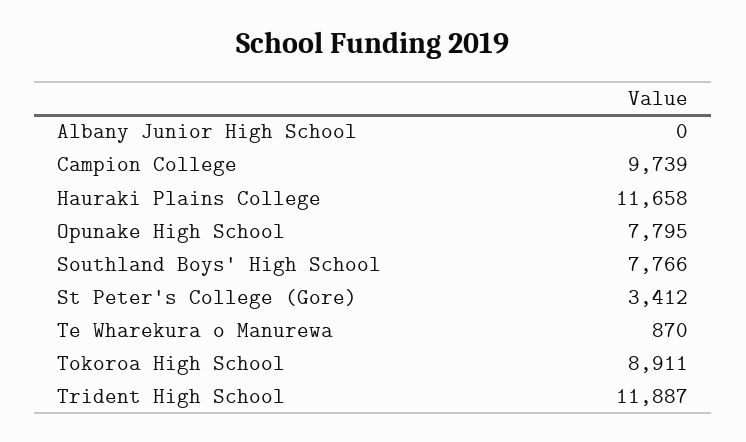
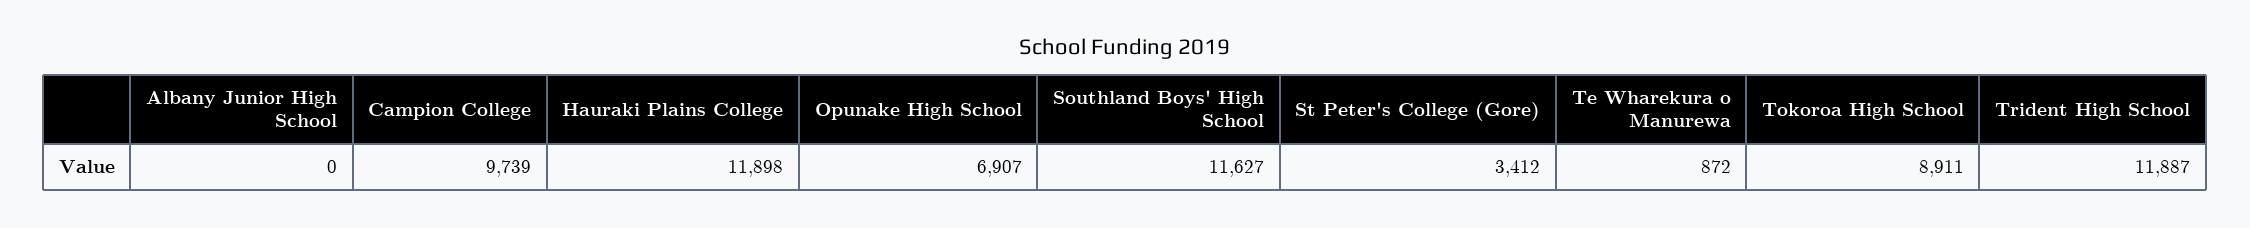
  {
    "Albany Junior High School": 0,
    "Campion College": 9739,
-   "Hauraki Plains College": 11658,
+   "Hauraki Plains College": 11898,
-   "Opunake High School": 7795,
+   "Opunake High School": 6907,
-   "Southland Boys' High School": 7766,
+   "Southland Boys' High School": 11627,
    "St Peter's College (Gore)": 3412,
-   "Te Wharekura o Manurewa": 870,
+   "Te Wharekura o Manurewa": 872,
    "Tokoroa High School": 8911,
    "Trident High School": 11887
  }

